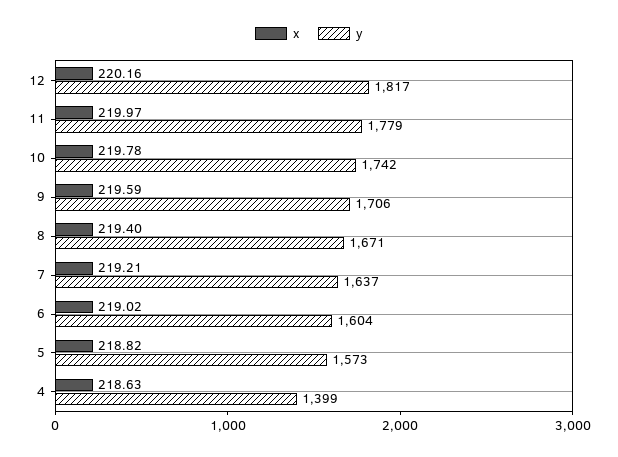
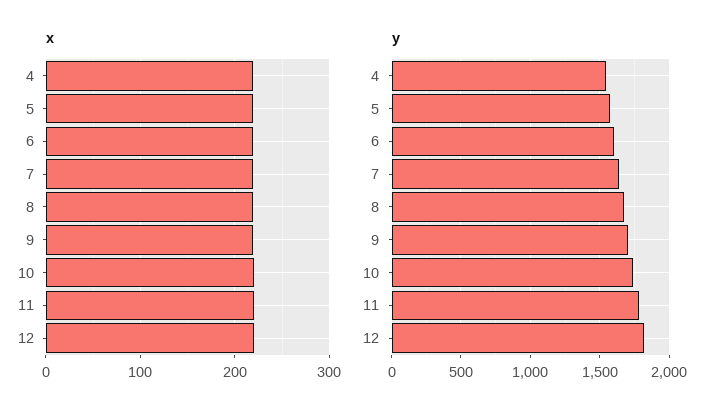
  {
    "x": {
      "12": 220.16,
      "11": 219.97,
      "10": 219.78,
      "9": 219.59,
      "8": 219.4,
      "7": 219.21,
      "6": 219.02,
      "5": 218.82,
      "4": 218.63
    },
    "y": {
      "12": 1817,
      "11": 1779,
      "10": 1742,
      "9": 1706,
      "8": 1671,
      "7": 1637,
      "6": 1604,
      "5": 1573,
-     "4": 1399
+     "4": 1550
    }
  }

